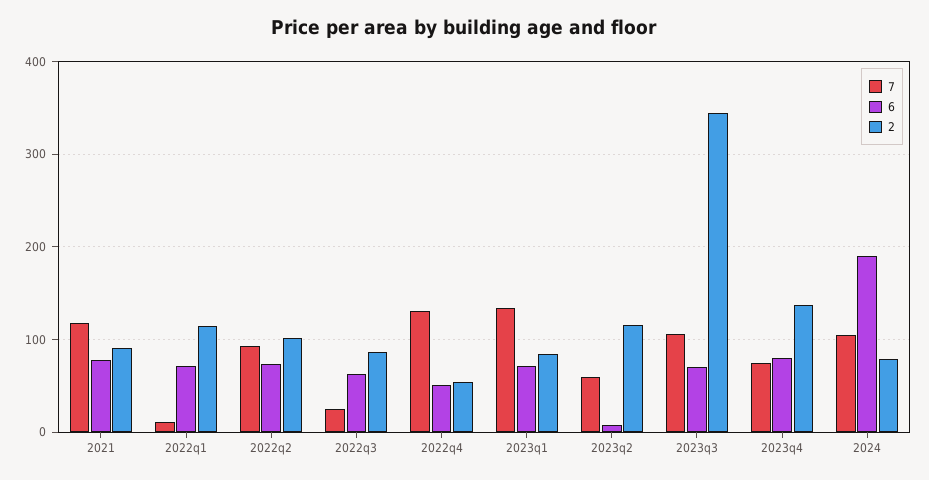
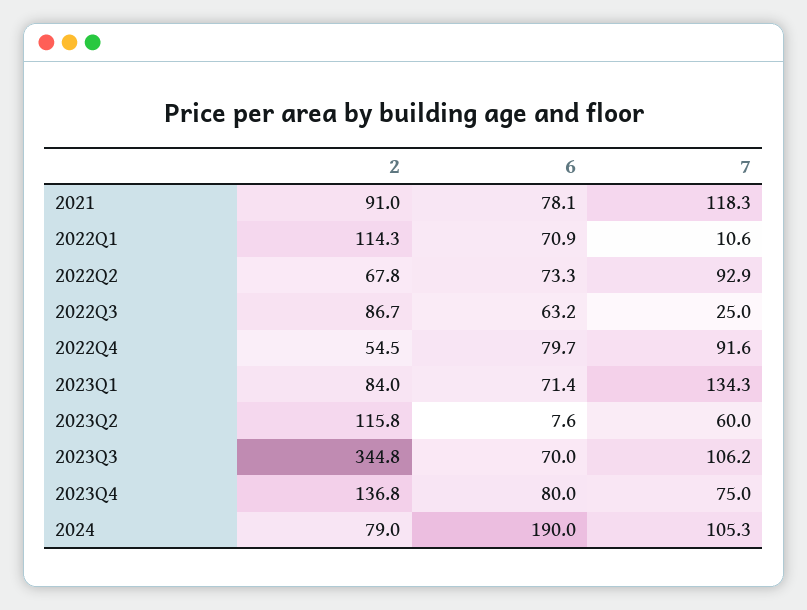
  {
    "7": {
      "2021": 118.3,
      "2022q1": 10.6,
      "2022q2": 92.9,
      "2022q3": 25,
-     "2022q4": 130,
+     "2022q4": 91.6,
      "2023q1": 134.3,
      "2023q2": 60,
      "2023q3": 106.2,
      "2023q4": 75,
      "2024": 105.3
    },
    "6": {
      "2021": 78.1,
      "2022q1": 70.9,
      "2022q2": 73.3,
      "2022q3": 63.2,
-     "2022q4": 50,
+     "2022q4": 79.7,
      "2023q1": 71.4,
      "2023q2": 7.6,
      "2023q3": 70,
      "2023q4": 80,
      "2024": 190
    },
    "2": {
      "2021": 91,
      "2022q1": 114.3,
-     "2022q2": 100,
+     "2022q2": 67.8,
      "2022q3": 86.7,
      "2022q4": 54.5,
      "2023q1": 84,
      "2023q2": 115.8,
      "2023q3": 344.8,
      "2023q4": 136.8,
      "2024": 79
    }
  }

